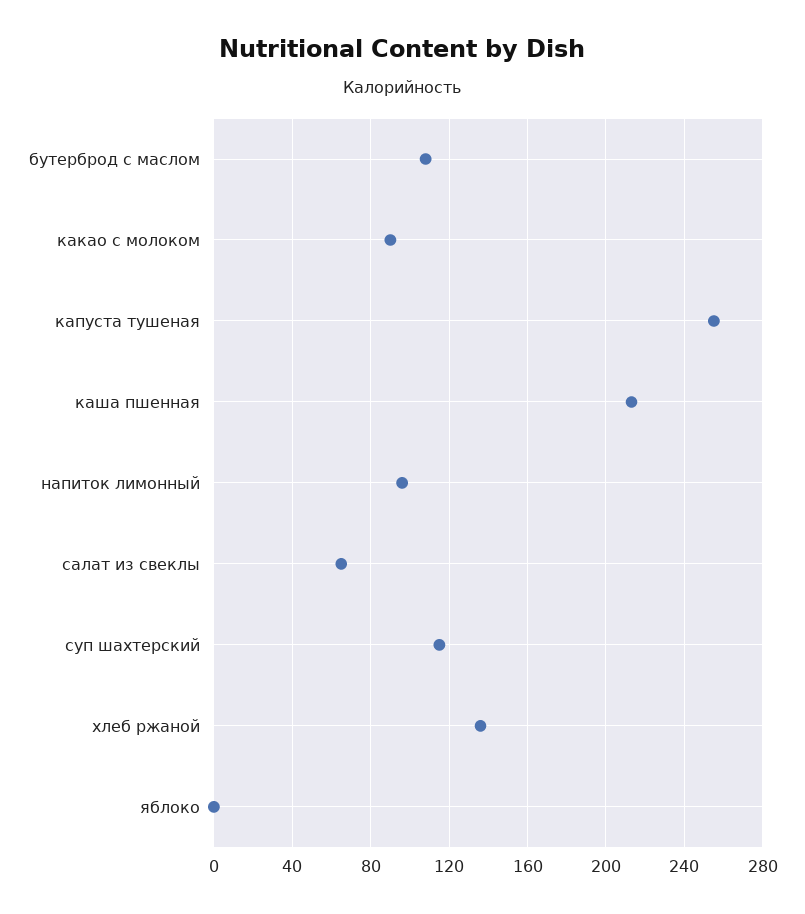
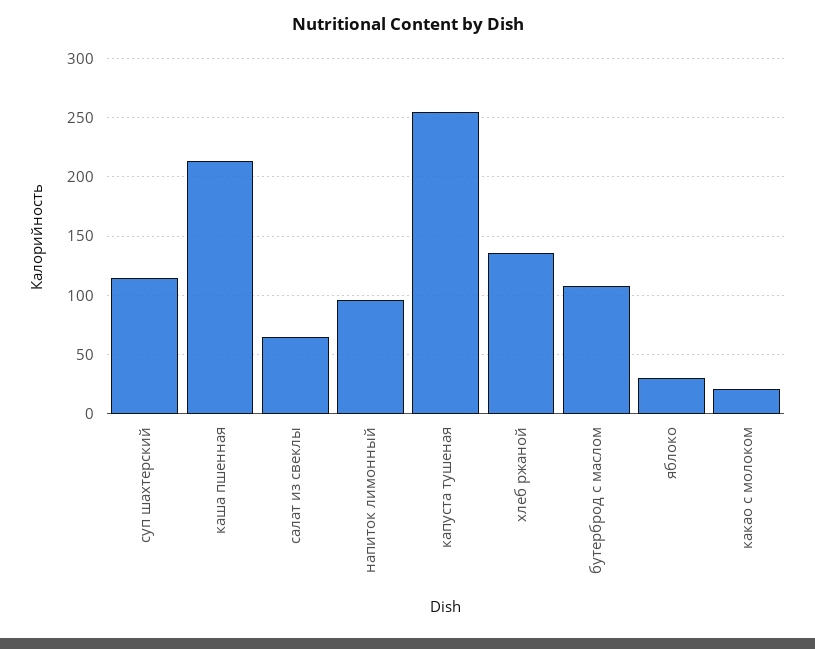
  {
    "бутерброд с маслом": 110,
-   "какао с молоком": 90,
+   "какао с молоком": 20,
    "капуста тушеная": 255,
    "каша пшенная": 215,
    "напиток лимонный": 95,
    "салат из свеклы": 65,
    "суп шахтерский": 115,
    "хлеб ржаной": 135,
-   "яблоко": 0
+   "яблоко": 30
  }

